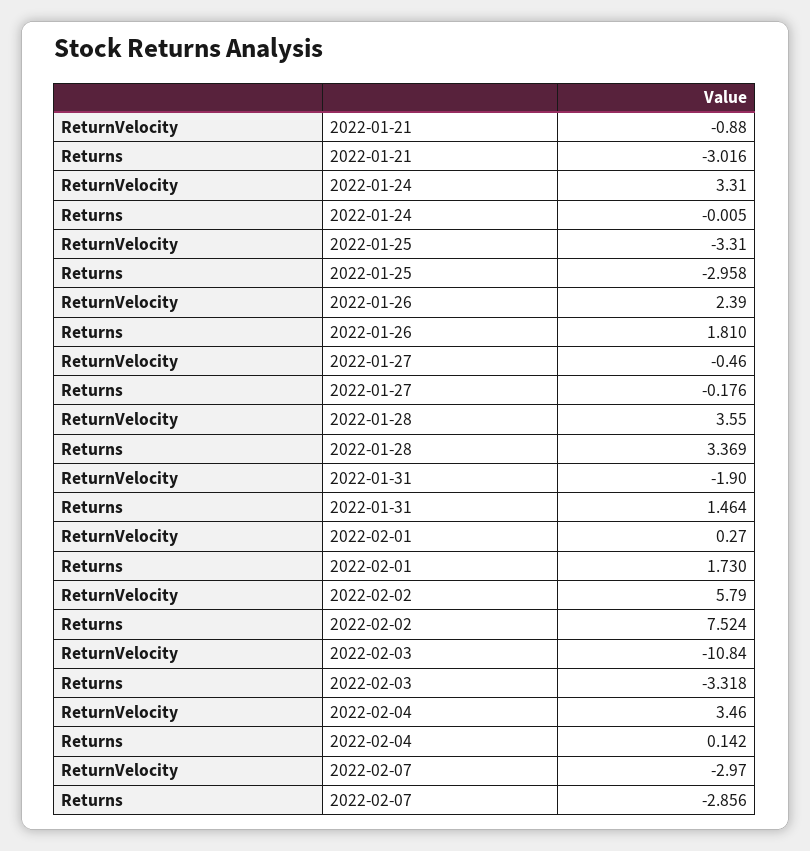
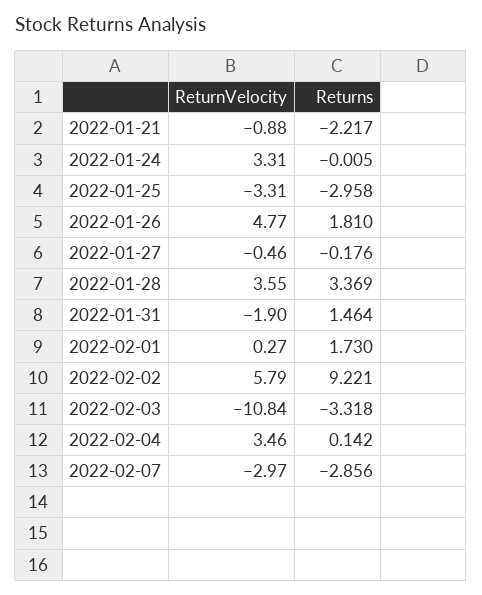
  {
    "ReturnVelocity": {
      "2022-01-21": -0.88,
      "2022-01-24": 3.31,
      "2022-01-25": -3.31,
-     "2022-01-26": 2.39,
+     "2022-01-26": 4.77,
      "2022-01-27": -0.46,
      "2022-01-28": 3.55,
      "2022-01-31": -1.9,
      "2022-02-01": 0.27,
      "2022-02-02": 5.79,
      "2022-02-03": -10.84,
      "2022-02-04": 3.46,
      "2022-02-07": -2.97
    },
    "Returns": {
-     "2022-01-21": -3.016,
+     "2022-01-21": -2.217,
      "2022-01-24": -0.005,
      "2022-01-25": -2.958,
      "2022-01-26": 1.81,
      "2022-01-27": -0.176,
      "2022-01-28": 3.369,
      "2022-01-31": 1.464,
      "2022-02-01": 1.73,
-     "2022-02-02": 7.524,
+     "2022-02-02": 9.221,
      "2022-02-03": -3.318,
      "2022-02-04": 0.142,
      "2022-02-07": -2.856
    }
  }

